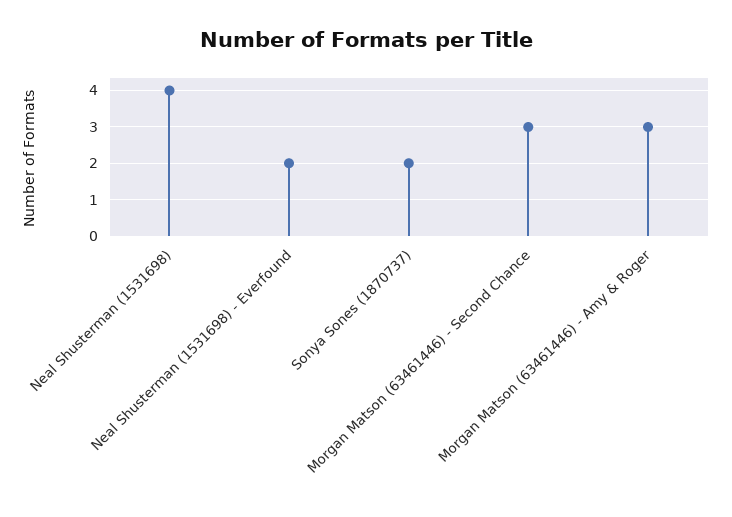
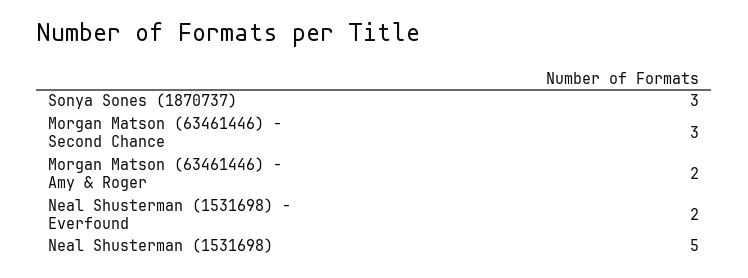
  {
-   "Neal Shusterman (1531698)": 4,
+   "Neal Shusterman (1531698)": 5,
    "Neal Shusterman (1531698) - Everfound": 2,
-   "Sonya Sones (1870737)": 2,
+   "Sonya Sones (1870737)": 3,
    "Morgan Matson (63461446) - Second Chance": 3,
-   "Morgan Matson (63461446) - Amy & Roger": 3
+   "Morgan Matson (63461446) - Amy & Roger": 2
  }

